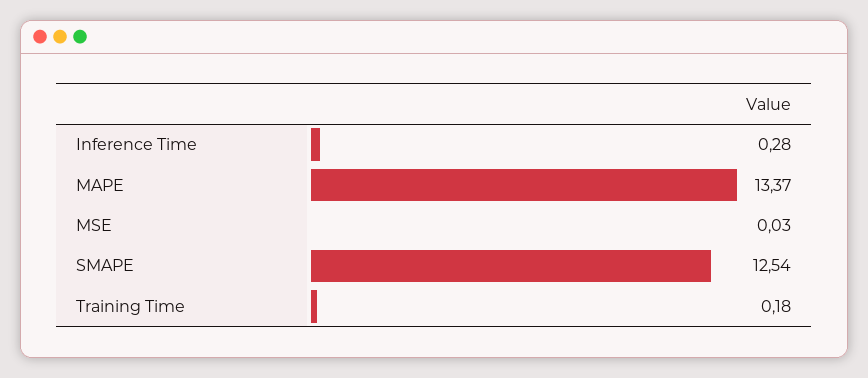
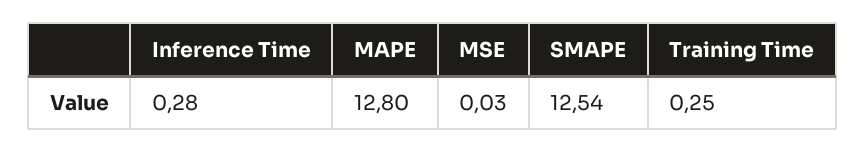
  {
    "Inference Time": 0.28,
-   "MAPE": 13.37,
+   "MAPE": 12.8,
    "MSE": 0.03,
    "SMAPE": 12.54,
-   "Training Time": 0.18
+   "Training Time": 0.25
  }

